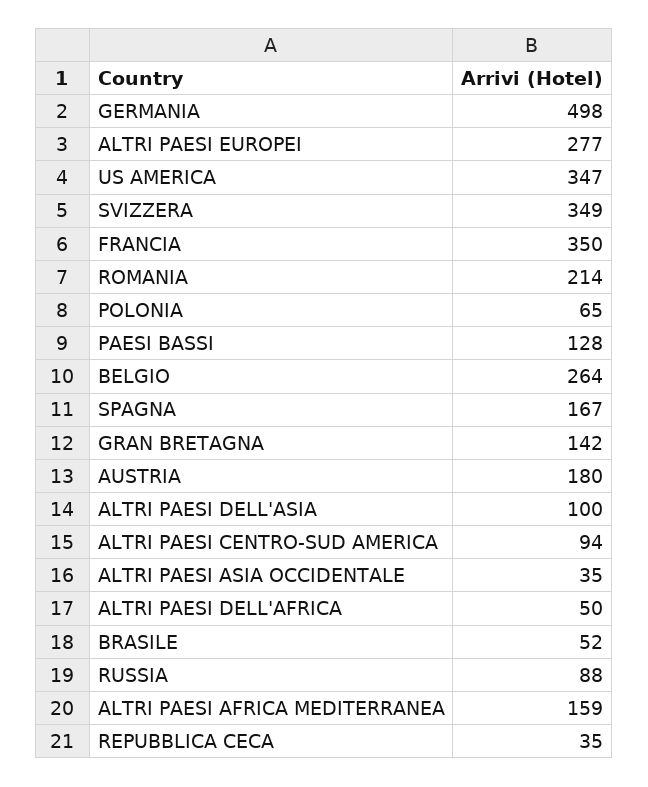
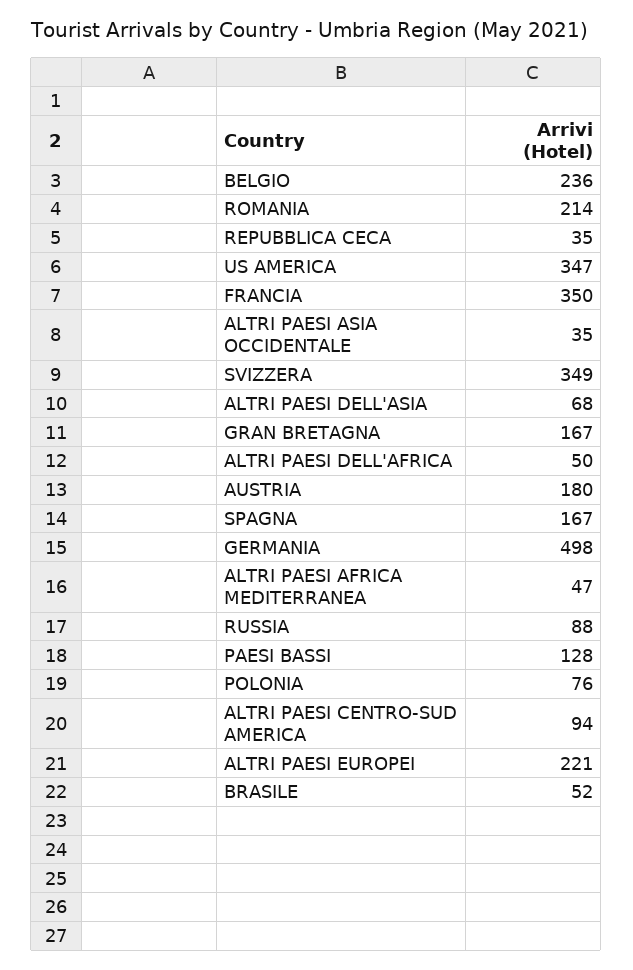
  {
    "GERMANIA": 498,
-   "ALTRI PAESI EUROPEI": 277,
+   "ALTRI PAESI EUROPEI": 221,
    "US AMERICA": 347,
    "SVIZZERA": 349,
    "FRANCIA": 350,
    "ROMANIA": 214,
-   "POLONIA": 65,
+   "POLONIA": 76,
    "PAESI BASSI": 128,
-   "BELGIO": 264,
+   "BELGIO": 236,
    "SPAGNA": 167,
-   "GRAN BRETAGNA": 142,
+   "GRAN BRETAGNA": 167,
    "AUSTRIA": 180,
-   "ALTRI PAESI DELL'ASIA": 100,
+   "ALTRI PAESI DELL'ASIA": 68,
    "ALTRI PAESI CENTRO-SUD AMERICA": 94,
    "ALTRI PAESI ASIA OCCIDENTALE": 35,
    "ALTRI PAESI DELL'AFRICA": 50,
    "BRASILE": 52,
    "RUSSIA": 88,
-   "ALTRI PAESI AFRICA MEDITERRANEA": 159,
+   "ALTRI PAESI AFRICA MEDITERRANEA": 47,
    "REPUBBLICA CECA": 35
  }

